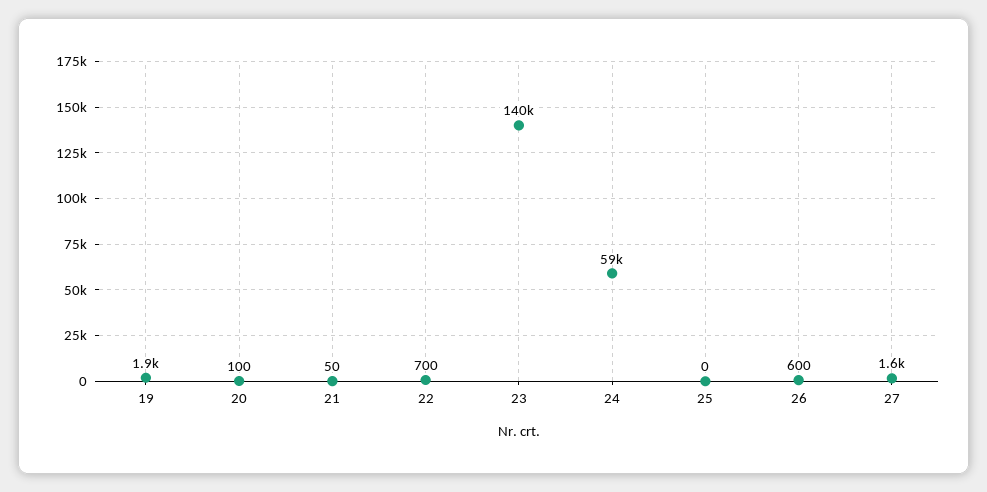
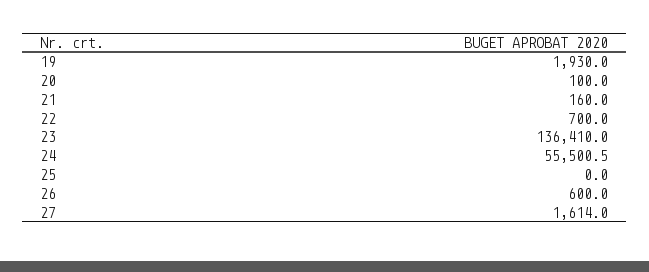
  {
    "19": 1930,
    "20": 100,
-   "21": 50,
+   "21": 160,
    "22": 700,
-   "23": 140000,
+   "23": 136410,
-   "24": 59000,
+   "24": 55500.5,
    "25": 0,
    "26": 600,
    "27": 1614
  }

